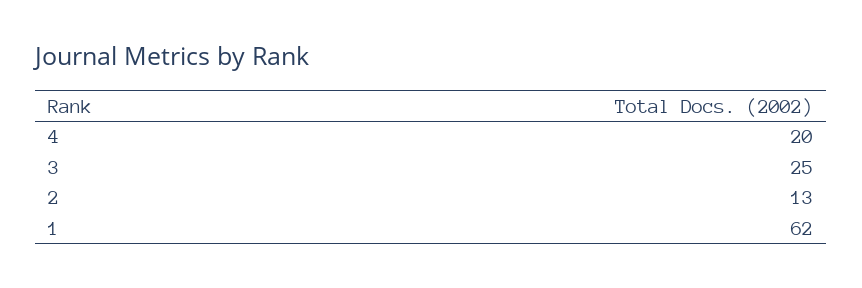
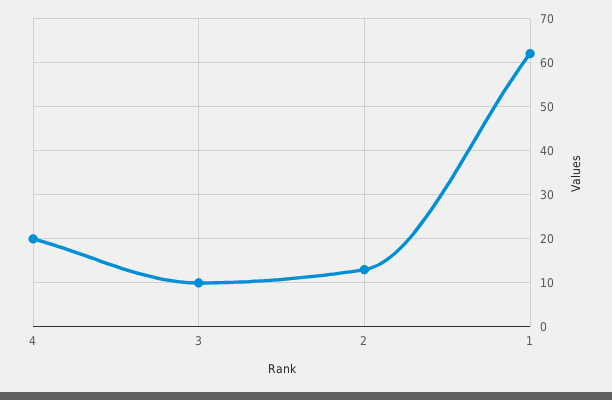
  {
    "4": 20,
-   "3": 25,
+   "3": 10,
    "2": 13,
    "1": 62
  }

